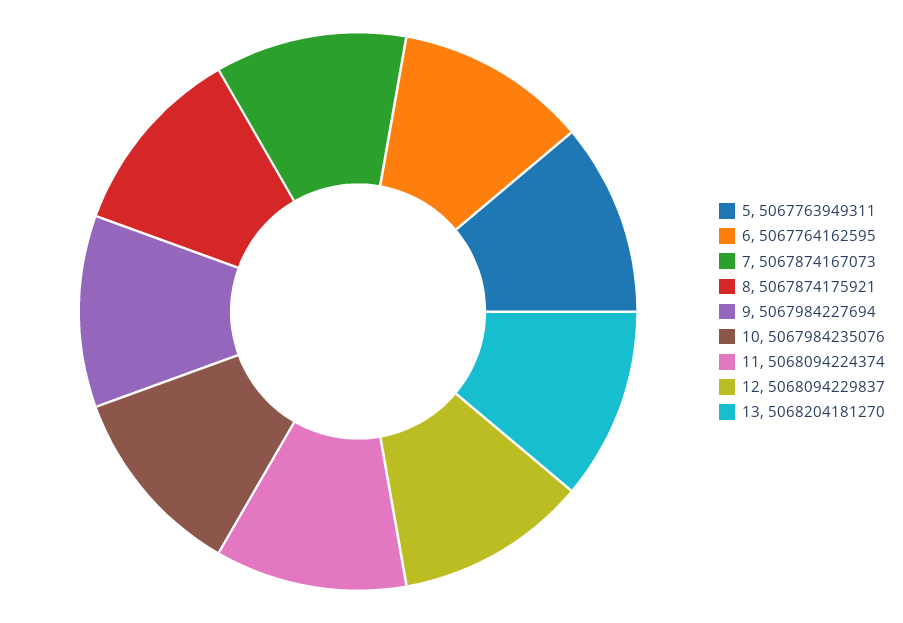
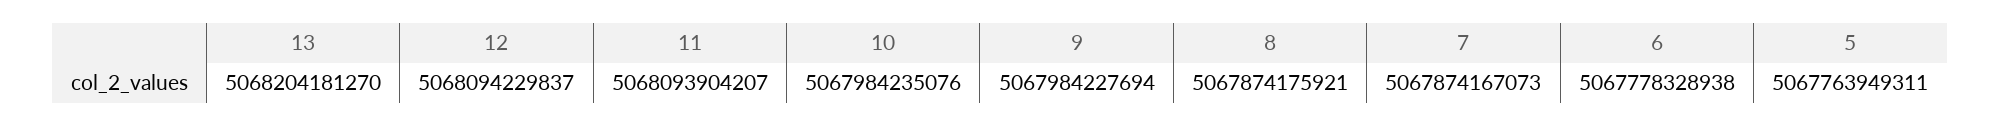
  {
    "5": 5067763949311,
-   "6": 5067764162595,
+   "6": 5067778328938,
    "7": 5067874167073,
    "8": 5067874175921,
    "9": 5067984227694,
    "10": 5067984235076,
-   "11": 5068094224374,
+   "11": 5068093904207,
    "12": 5068094229837,
    "13": 5068204181270
  }

